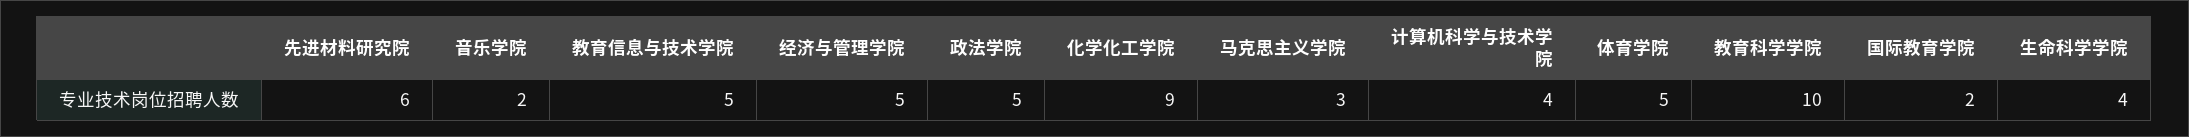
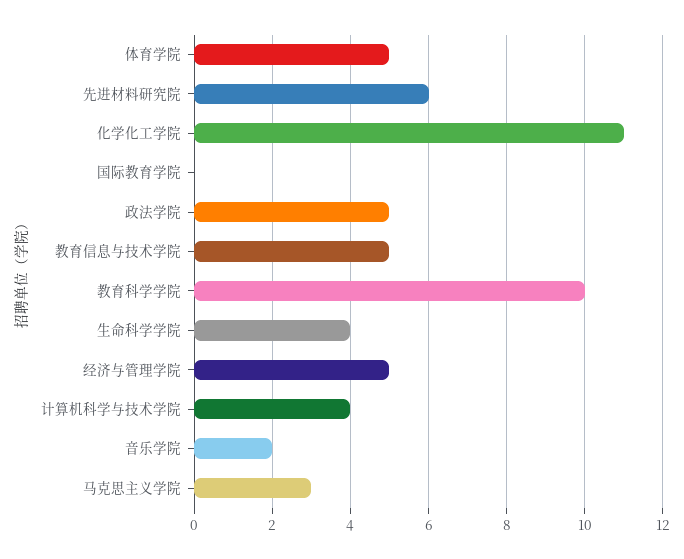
  {
    "先进材料研究院": 6,
    "音乐学院": 2,
    "教育信息与技术学院": 5,
    "经济与管理学院": 5,
    "政法学院": 5,
-   "化学化工学院": 9,
+   "化学化工学院": 11,
    "马克思主义学院": 3,
    "计算机科学与技术学院": 4,
    "体育学院": 5,
    "教育科学学院": 10,
-   "国际教育学院": 2,
+   "国际教育学院": 0,
    "生命科学学院": 4
  }

